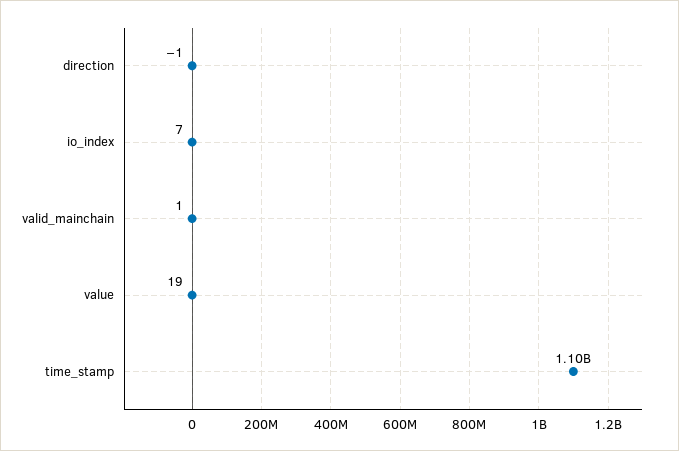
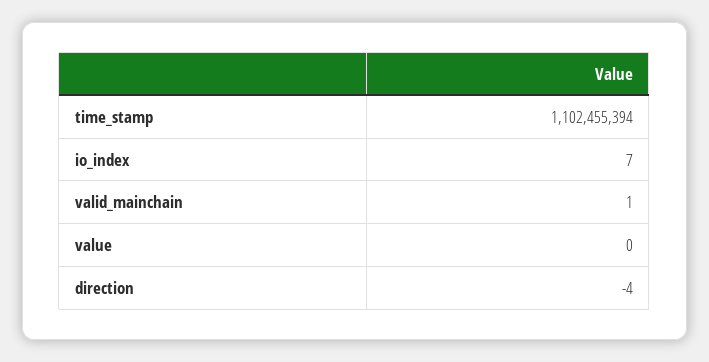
  {
-   "direction": -1,
+   "direction": -4,
    "io_index": 7,
    "valid_mainchain": 1,
-   "value": 19,
+   "value": 0,
    "time_stamp": 1102455394
  }

